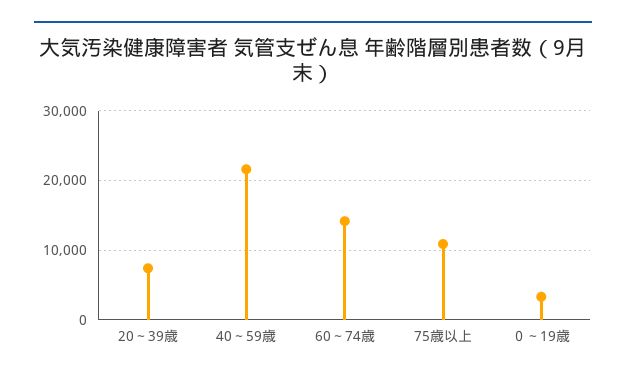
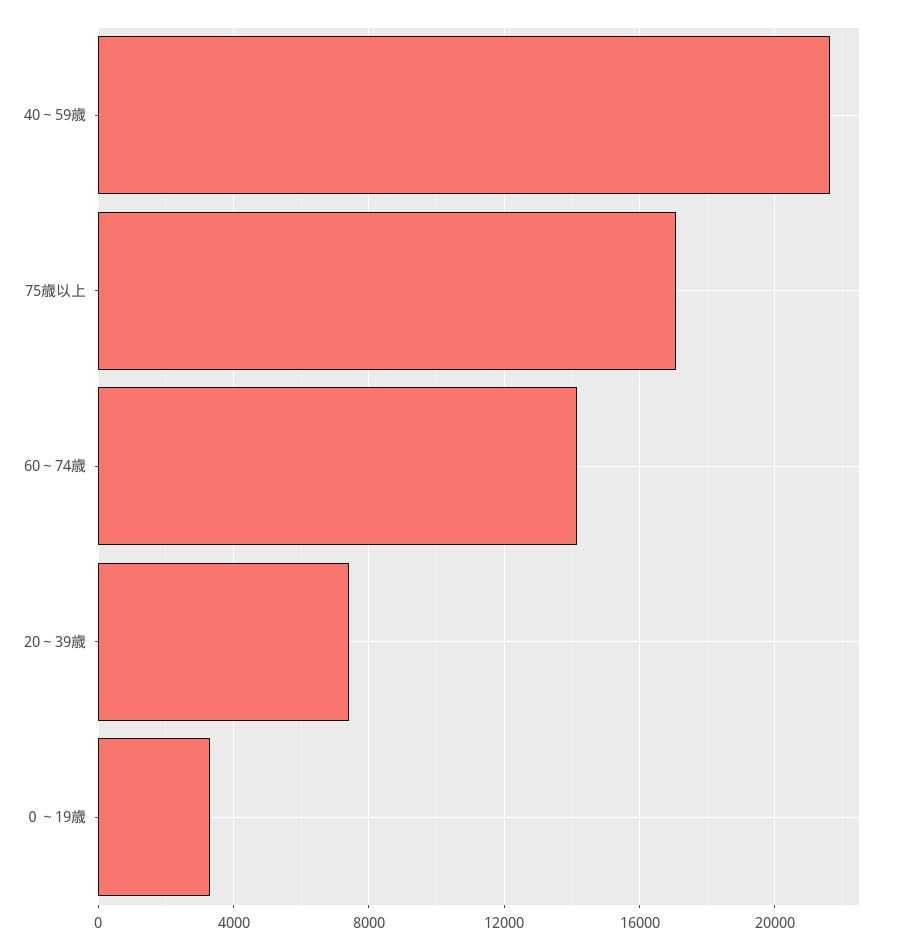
  {
    "20～39歳": 7500,
    "40～59歳": 21500,
    "60～74歳": 14000,
-   "75歳以上": 11000,
+   "75歳以上": 17000,
    "０～19歳": 3500
  }

